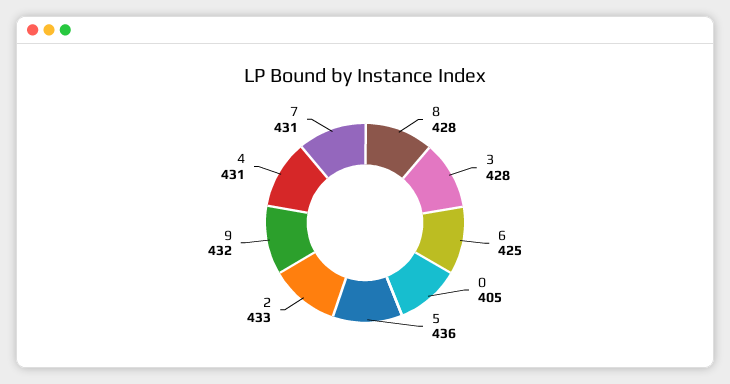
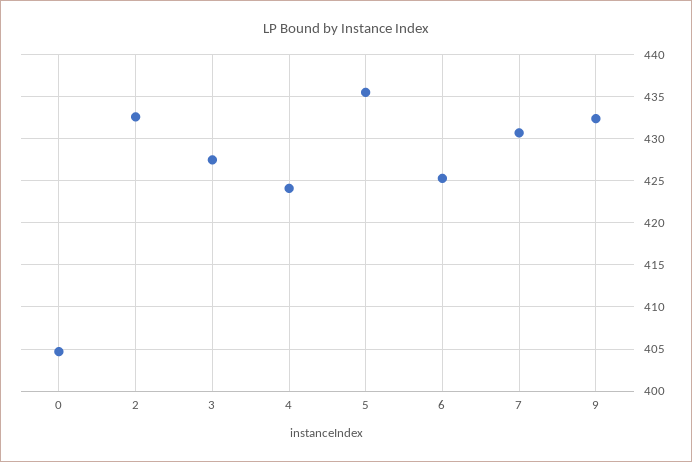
  {
-   "8": 428,
    "3": 428,
    "6": 425,
    "0": 405,
    "5": 436,
    "2": 433,
    "9": 432,
-   "4": 431,
+   "4": 424,
    "7": 431
  }

